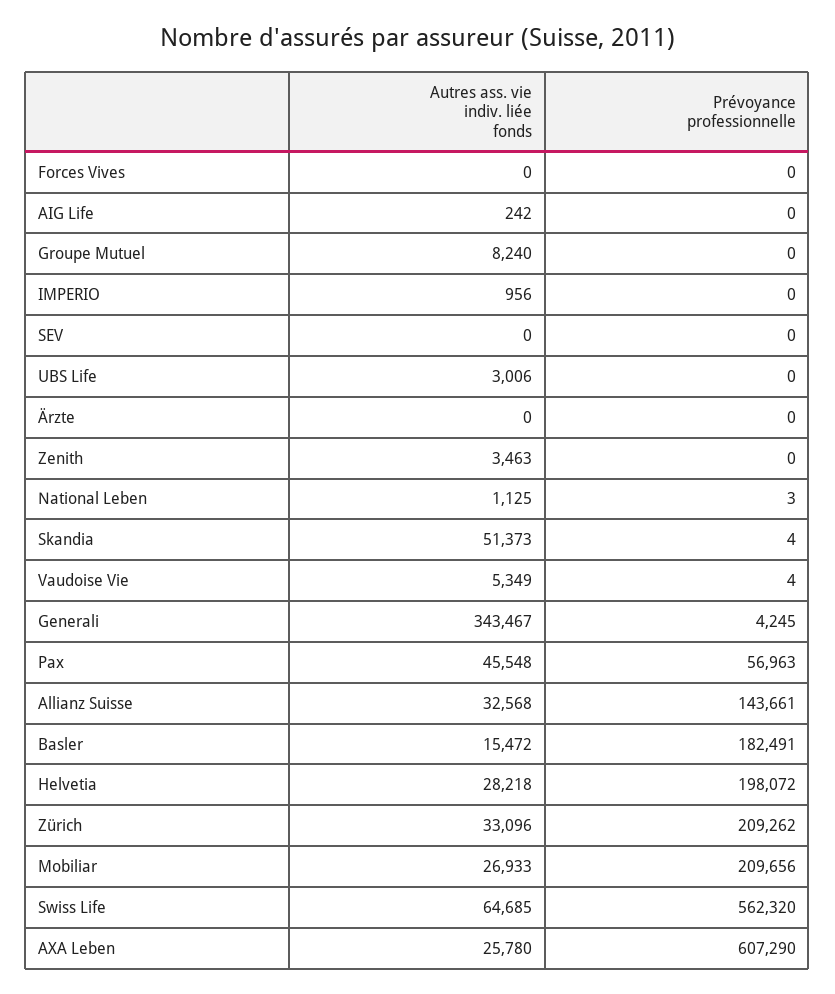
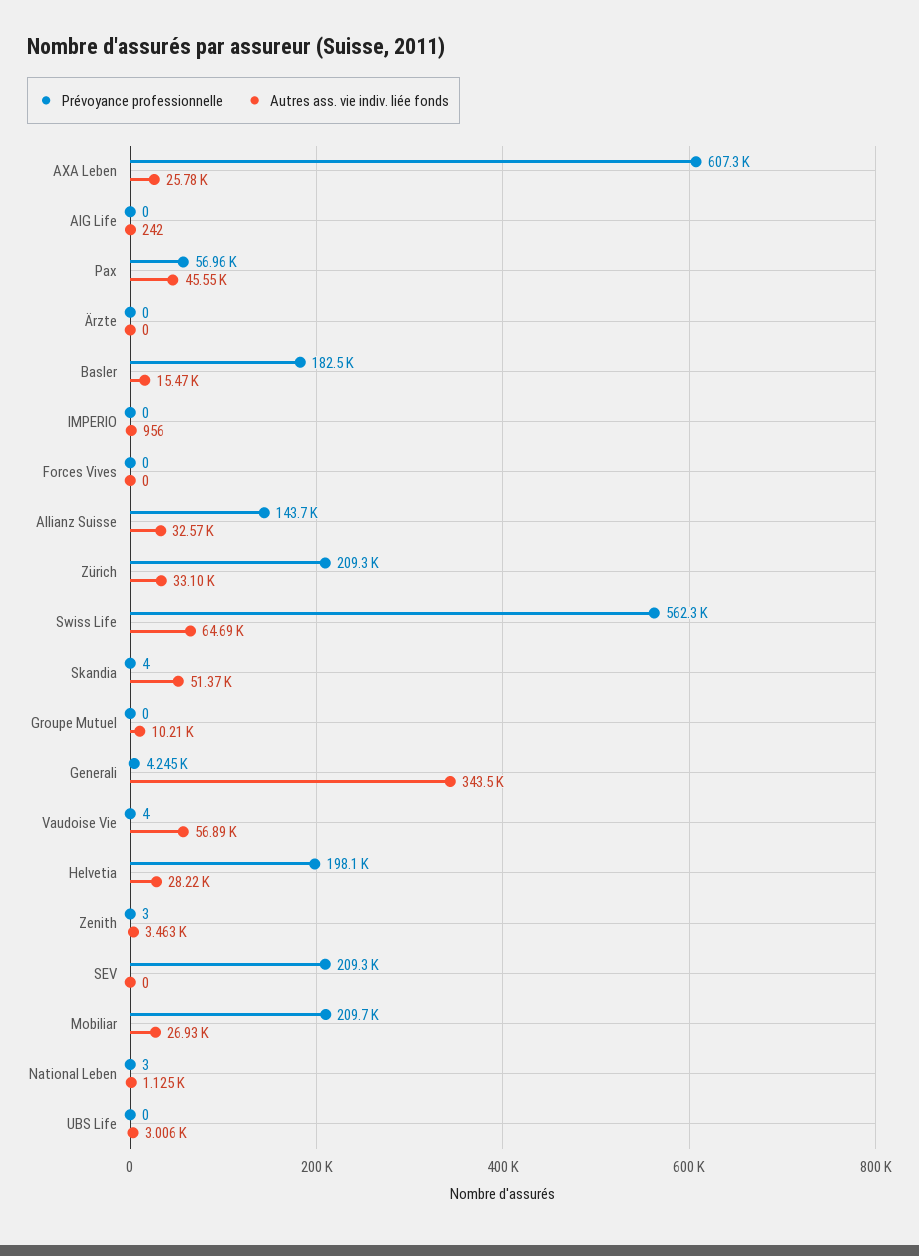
  {
    "Autres ass. vie indiv. liée fonds": {
      "Forces Vives": 0,
      "AIG Life": 242,
-     "Groupe Mutuel": 8240,
+     "Groupe Mutuel": 10210,
      "IMPERIO": 956,
      "SEV": 0,
      "UBS Life": 3006,
      "Ärzte": 0,
      "Zenith": 3463,
      "National Leben": 1125,
      "Skandia": 51373,
-     "Vaudoise Vie": 5349,
+     "Vaudoise Vie": 56890,
      "Generali": 343467,
      "Pax": 45548,
      "Allianz Suisse": 32568,
      "Basler": 15472,
      "Helvetia": 28218,
      "Zürich": 33096,
      "Mobiliar": 26933,
      "Swiss Life": 64685,
      "AXA Leben": 25780
    },
    "Prévoyance professionnelle": {
      "Forces Vives": 0,
      "AIG Life": 0,
      "Groupe Mutuel": 0,
      "IMPERIO": 0,
-     "SEV": 0,
+     "SEV": 209300,
      "UBS Life": 0,
      "Ärzte": 0,
-     "Zenith": 0,
+     "Zenith": 3,
      "National Leben": 3,
      "Skandia": 4,
      "Vaudoise Vie": 4,
      "Generali": 4245,
      "Pax": 56963,
      "Allianz Suisse": 143661,
      "Basler": 182491,
      "Helvetia": 198072,
      "Zürich": 209262,
      "Mobiliar": 209656,
      "Swiss Life": 562320,
      "AXA Leben": 607290
    }
  }

